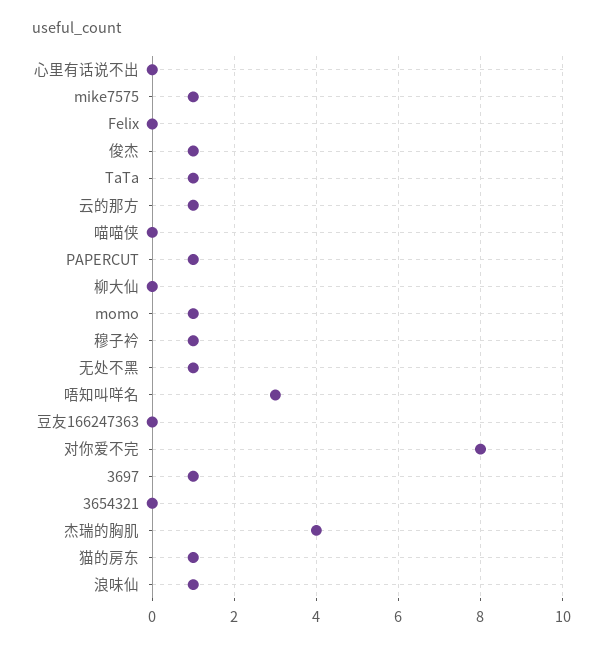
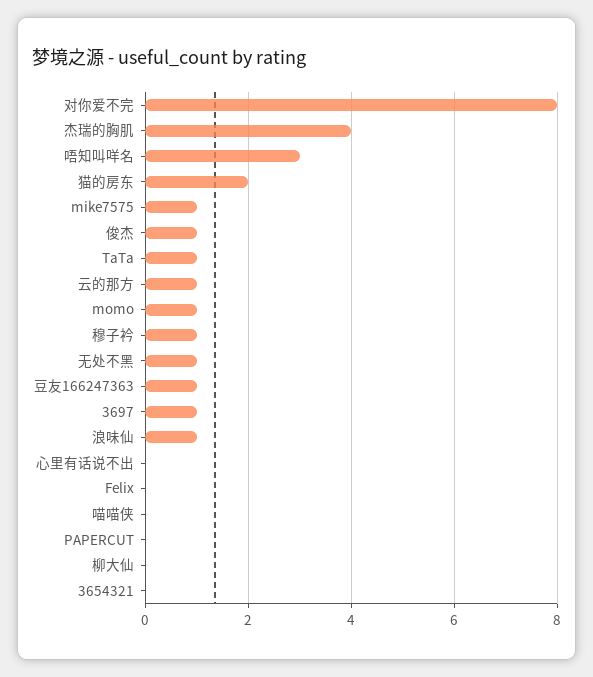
  {
    "心里有话说不出": 0,
    "mike7575": 1,
    "Felix": 0,
    "俊杰": 1,
    "TaTa": 1,
    "云的那方": 1,
    "喵喵侠": 0,
-   "PAPERCUT": 1,
+   "PAPERCUT": 0,
    "柳大仙": 0,
    "momo": 1,
    "穆子衿": 1,
    "无处不黑": 1,
    "唔知叫咩名": 3,
-   "豆友166247363": 0,
+   "豆友166247363": 1,
    "对你爱不完": 8,
    "3697": 1,
    "3654321": 0,
    "杰瑞的胸肌": 4,
-   "猫的房东": 1,
+   "猫的房东": 2,
    "浪味仙": 1
  }

